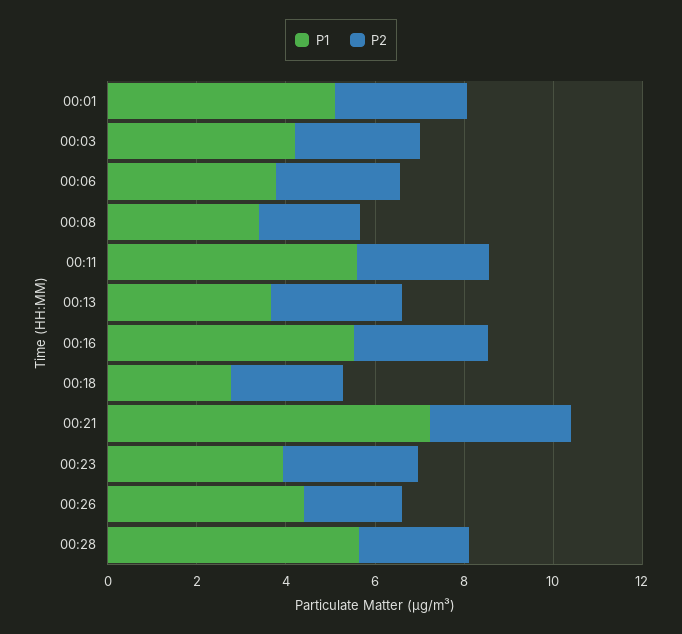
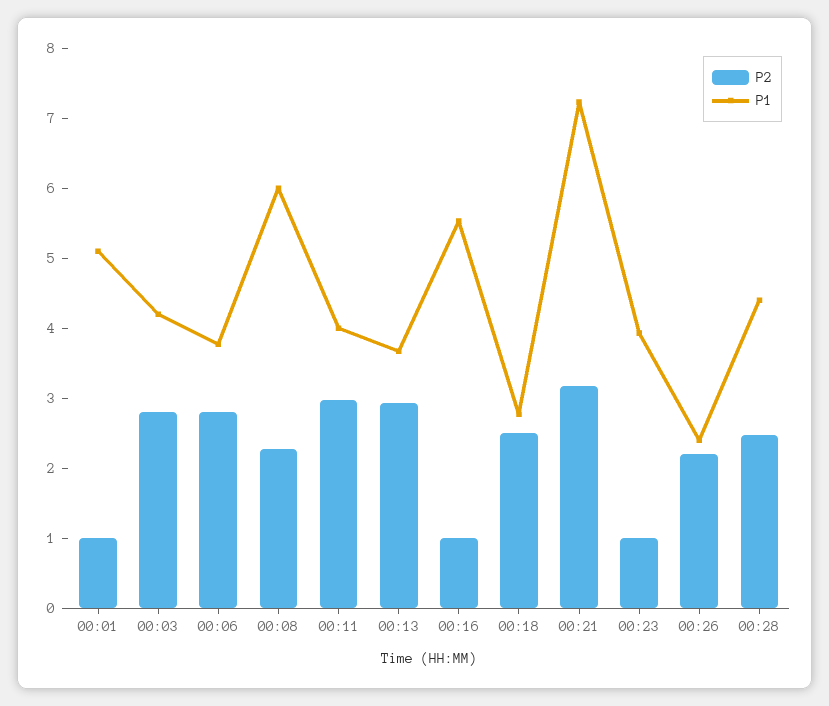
  {
    "P1": {
      "00:01": 5.2,
      "00:03": 4.2,
      "00:06": 3.8,
-     "00:08": 3.5,
+     "00:08": 6,
-     "00:11": 5.5,
+     "00:11": 4,
      "00:13": 3.6,
      "00:16": 5.6,
      "00:18": 2.8,
      "00:21": 7.2,
      "00:23": 4,
-     "00:26": 4.5,
+     "00:26": 2.4,
-     "00:28": 5.5
+     "00:28": 4.4
    },
    "P2": {
-     "00:01": 3,
+     "00:01": 1,
      "00:03": 2.8,
      "00:06": 2.8,
      "00:08": 2.2,
      "00:11": 3,
      "00:13": 3,
-     "00:16": 3,
+     "00:16": 1,
      "00:18": 2.6,
      "00:21": 3.2,
-     "00:23": 3,
+     "00:23": 1,
      "00:26": 2.2,
      "00:28": 2.4
    }
  }

